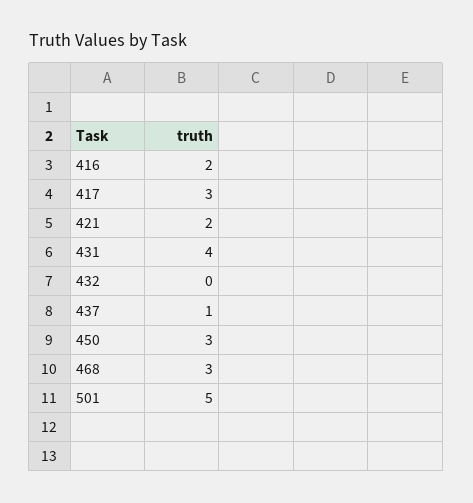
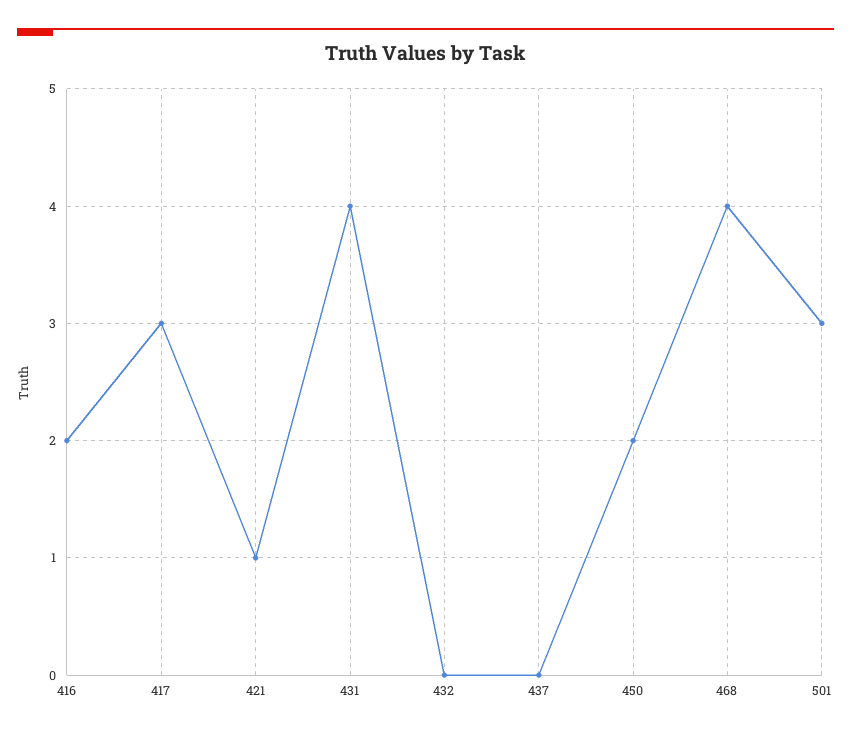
  {
    "416": 2,
    "417": 3,
-   "421": 2,
+   "421": 1,
    "431": 4,
    "432": 0,
-   "437": 1,
+   "437": 0,
-   "450": 3,
+   "450": 2,
-   "468": 3,
+   "468": 4,
-   "501": 5
+   "501": 3
  }

